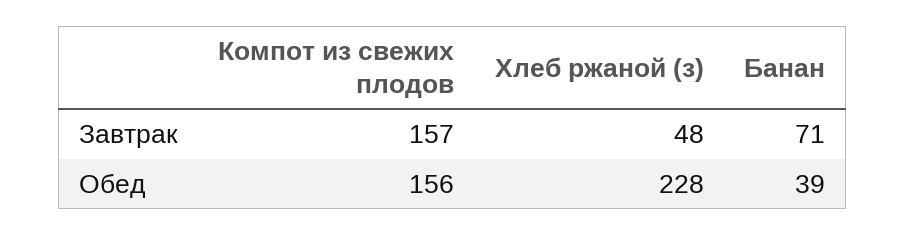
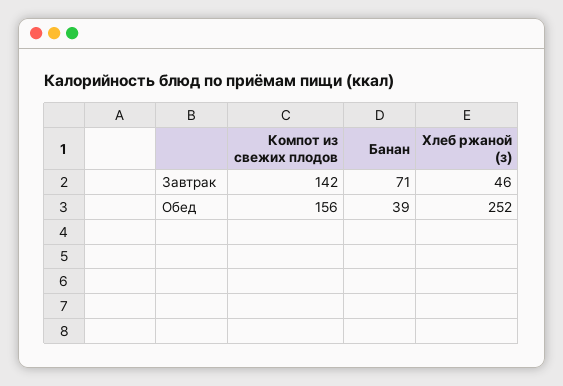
  {
    "Компот из свежих плодов": {
-     "Завтрак": 157,
+     "Завтрак": 142,
      "Обед": 156
    },
    "Хлеб ржаной (з)": {
-     "Завтрак": 48,
+     "Завтрак": 46,
-     "Обед": 228
+     "Обед": 252
    },
    "Банан": {
      "Завтрак": 71,
      "Обед": 39
    }
  }

